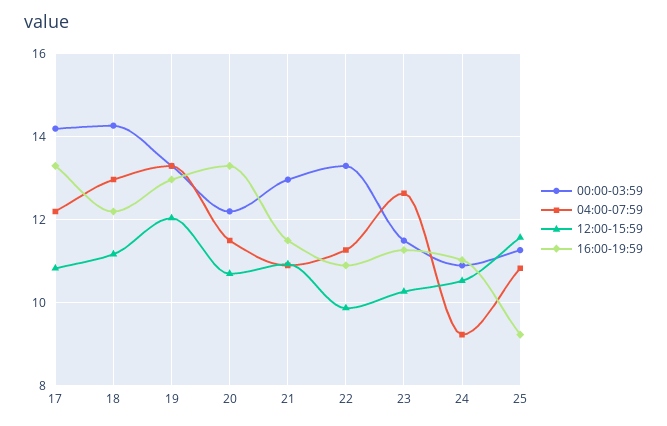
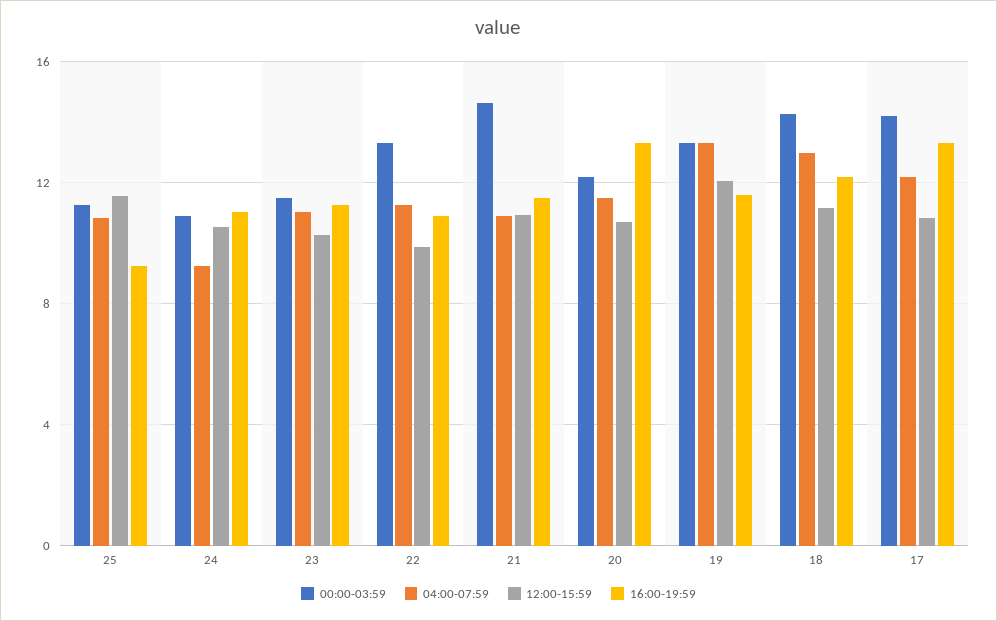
  {
    "00:00-03:59": {
      "17": 14.2,
      "18": 14.2,
      "19": 13.4,
      "20": 12.2,
-     "21": 13,
+     "21": 14.5,
      "22": 13.4,
      "23": 11.6,
      "24": 11,
      "25": 11.2
    },
    "04:00-07:59": {
      "17": 12.2,
      "18": 13,
      "19": 13.4,
      "20": 11.6,
      "21": 11,
      "22": 11.2,
-     "23": 12.6,
+     "23": 11,
      "24": 9.2,
      "25": 10.8
    },
    "12:00-15:59": {
      "17": 10.8,
      "18": 11.2,
      "19": 12,
      "20": 10.8,
      "21": 11,
      "22": 9.8,
      "23": 10.2,
      "24": 10.6,
      "25": 11.6
    },
    "16:00-19:59": {
      "17": 13.4,
      "18": 12.2,
-     "19": 13,
+     "19": 11.5,
      "20": 13.4,
      "21": 11.6,
      "22": 11,
      "23": 11.2,
      "24": 11,
      "25": 9.2
    }
  }

